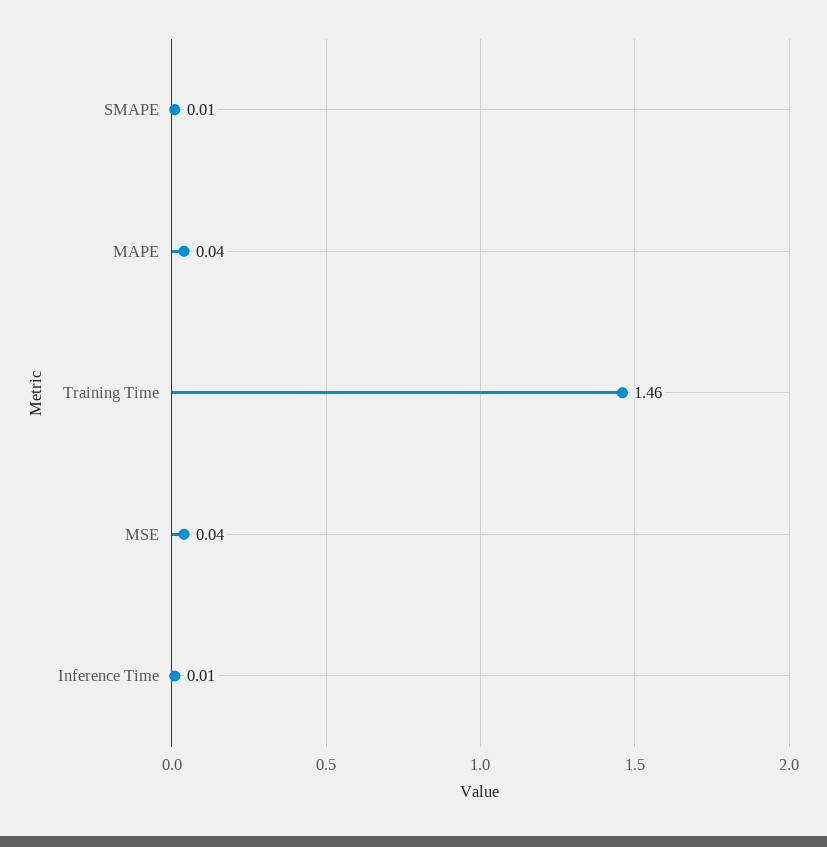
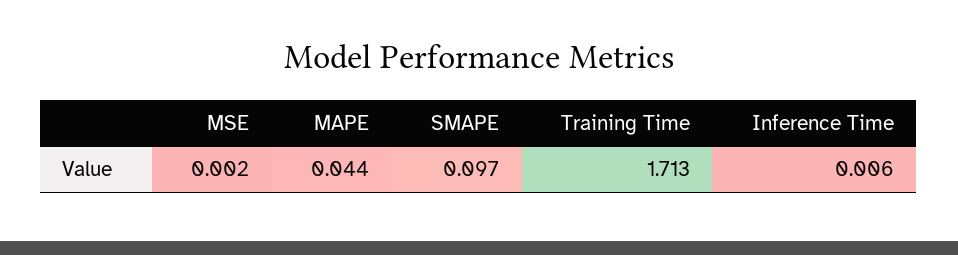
  {
-   "SMAPE": 0.01,
+   "SMAPE": 0.097,
    "MAPE": 0.044,
-   "Training Time": 1.46,
+   "Training Time": 1.713,
-   "MSE": 0.04,
+   "MSE": 0.002,
    "Inference Time": 0.006
  }

